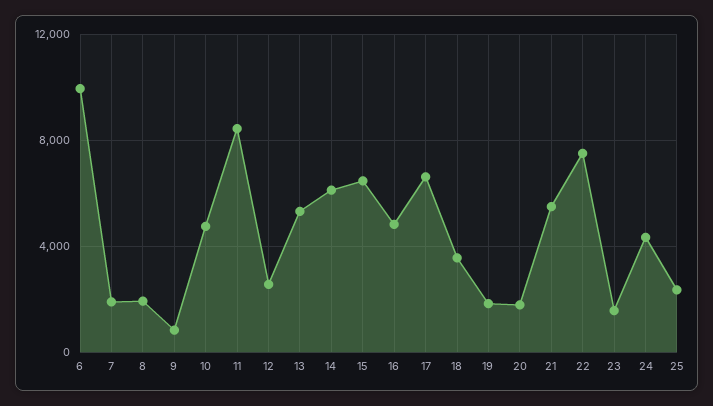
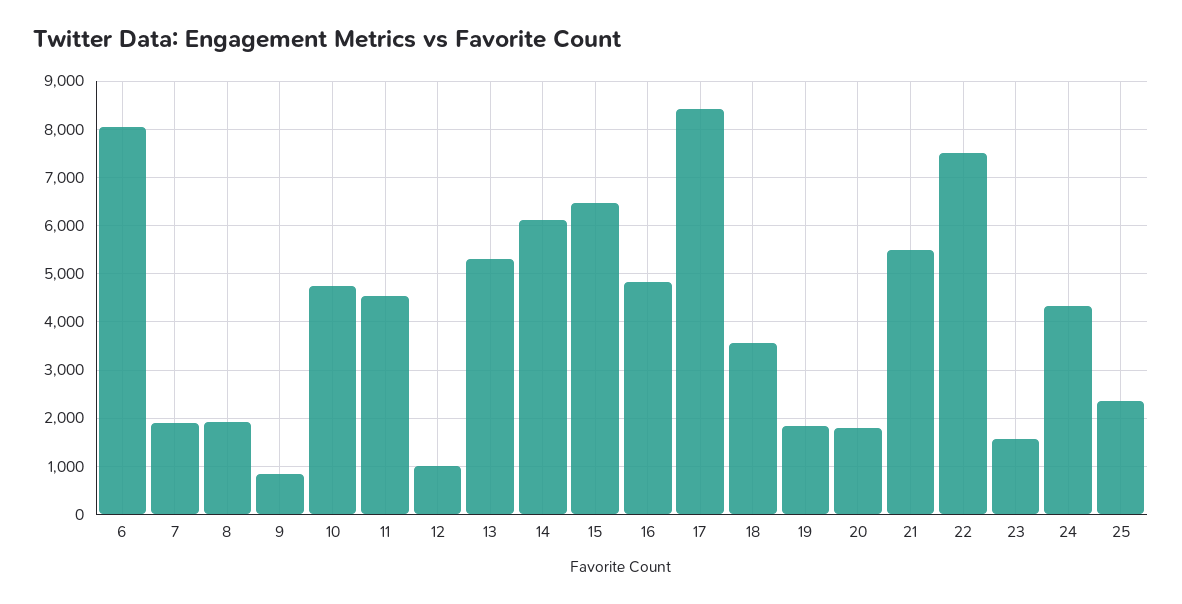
  {
-   "6": 10000,
+   "6": 8000,
    "7": 2000,
    "8": 2000,
    "9": 800,
    "10": 4800,
-   "11": 8500,
+   "11": 4600,
-   "12": 2500,
+   "12": 1000,
    "13": 5400,
    "14": 6200,
    "15": 6400,
    "16": 4800,
-   "17": 6500,
+   "17": 8400,
    "18": 3600,
    "19": 1800,
    "20": 1800,
    "21": 5400,
    "22": 7600,
    "23": 1600,
    "24": 4400,
    "25": 2400
  }

